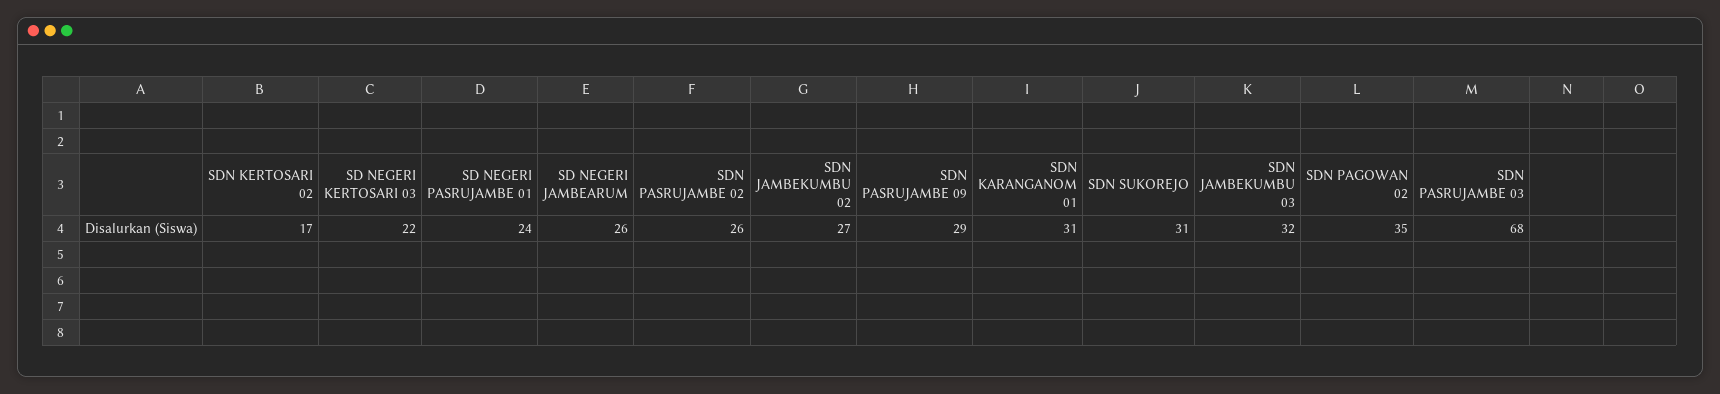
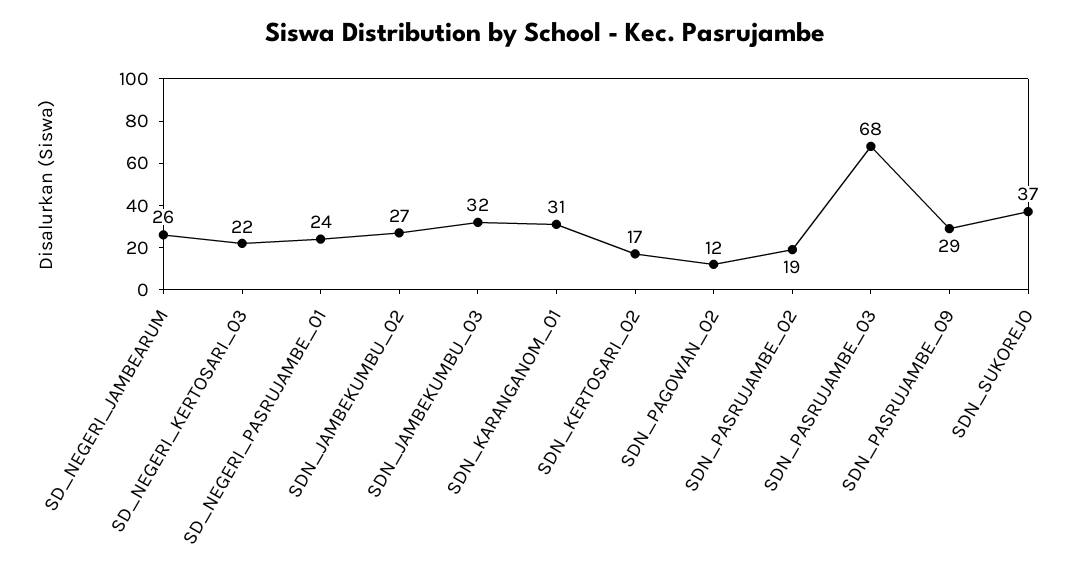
  {
    "SDN KERTOSARI 02": 17,
    "SD NEGERI KERTOSARI 03": 22,
    "SD NEGERI PASRUJAMBE 01": 24,
    "SD NEGERI JAMBEARUM": 26,
-   "SDN PASRUJAMBE 02": 26,
+   "SDN PASRUJAMBE 02": 19,
    "SDN JAMBEKUMBU 02": 27,
    "SDN PASRUJAMBE 09": 29,
    "SDN KARANGANOM 01": 31,
-   "SDN SUKOREJO": 31,
+   "SDN SUKOREJO": 37,
    "SDN JAMBEKUMBU 03": 32,
-   "SDN PAGOWAN 02": 35,
+   "SDN PAGOWAN 02": 12,
    "SDN PASRUJAMBE 03": 68
  }

